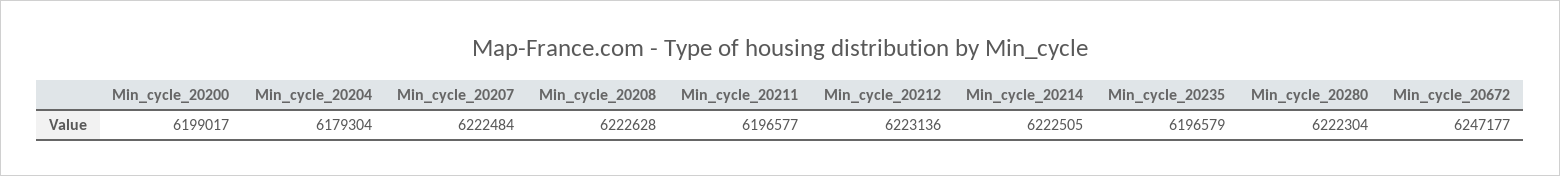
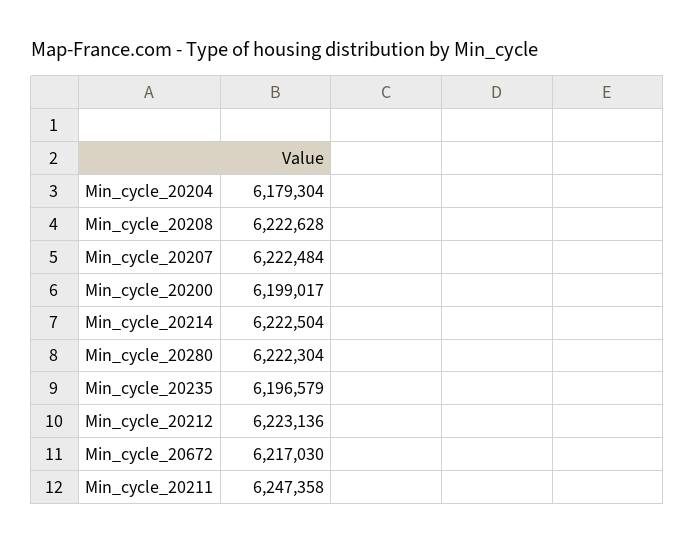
  {
    "Min_cycle_20200": 6199017,
    "Min_cycle_20204": 6179304,
    "Min_cycle_20207": 6222484,
    "Min_cycle_20208": 6222628,
-   "Min_cycle_20211": 6196577,
+   "Min_cycle_20211": 6247358,
    "Min_cycle_20212": 6223136,
-   "Min_cycle_20214": 6222505,
+   "Min_cycle_20214": 6222504,
    "Min_cycle_20235": 6196579,
    "Min_cycle_20280": 6222304,
-   "Min_cycle_20672": 6247177
+   "Min_cycle_20672": 6217030
  }

